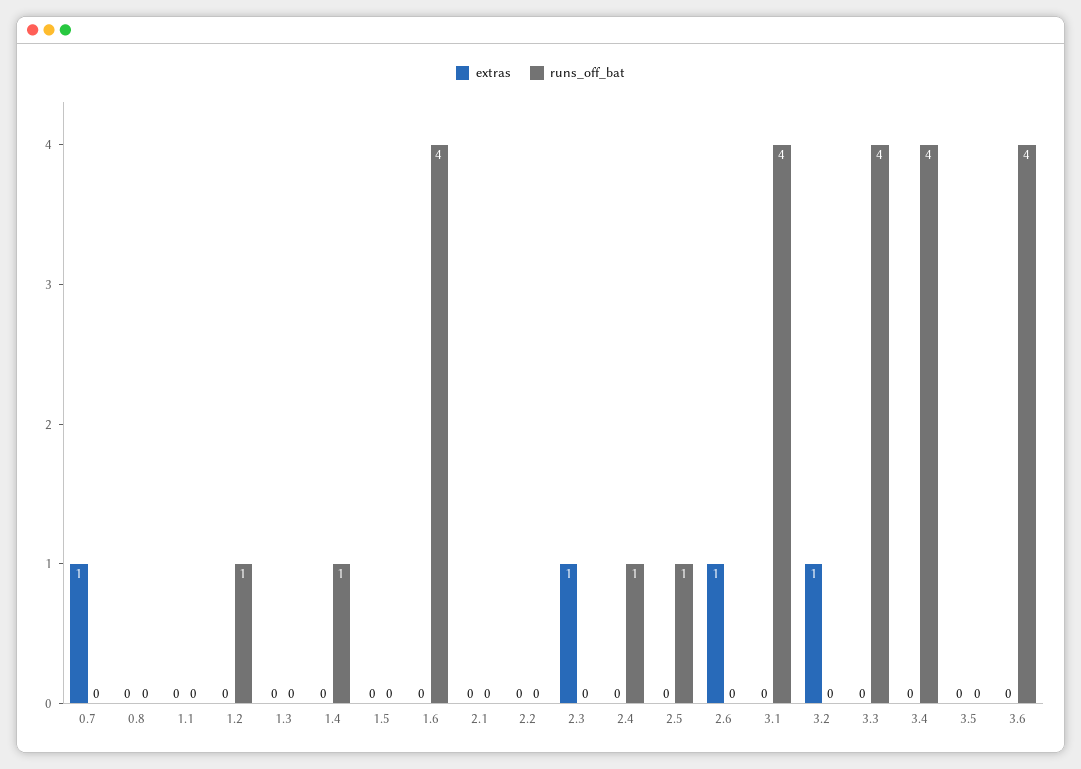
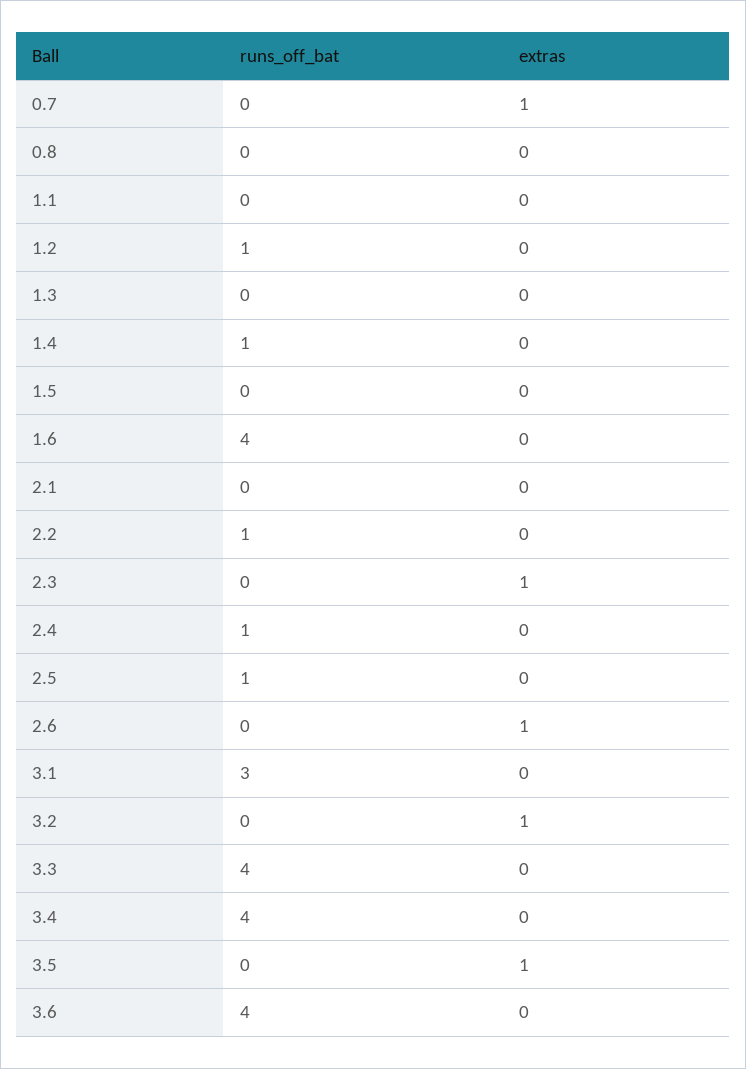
  {
    "extras": {
      "0.7": 1,
      "0.8": 0,
      "1.1": 0,
      "1.2": 0,
      "1.3": 0,
      "1.4": 0,
      "1.5": 0,
      "1.6": 0,
      "2.1": 0,
      "2.2": 0,
      "2.3": 1,
      "2.4": 0,
      "2.5": 0,
      "2.6": 1,
      "3.1": 0,
      "3.2": 1,
      "3.3": 0,
      "3.4": 0,
-     "3.5": 0,
+     "3.5": 1,
      "3.6": 0
    },
    "runs_off_bat": {
      "0.7": 0,
      "0.8": 0,
      "1.1": 0,
      "1.2": 1,
      "1.3": 0,
      "1.4": 1,
      "1.5": 0,
      "1.6": 4,
      "2.1": 0,
-     "2.2": 0,
+     "2.2": 1,
      "2.3": 0,
      "2.4": 1,
      "2.5": 1,
      "2.6": 0,
-     "3.1": 4,
+     "3.1": 3,
      "3.2": 0,
      "3.3": 4,
      "3.4": 4,
      "3.5": 0,
      "3.6": 4
    }
  }

